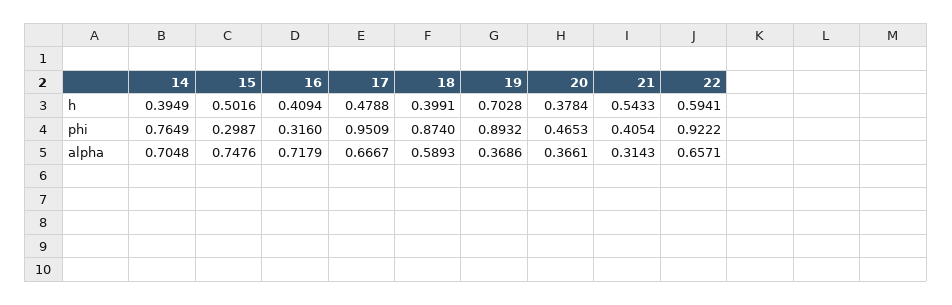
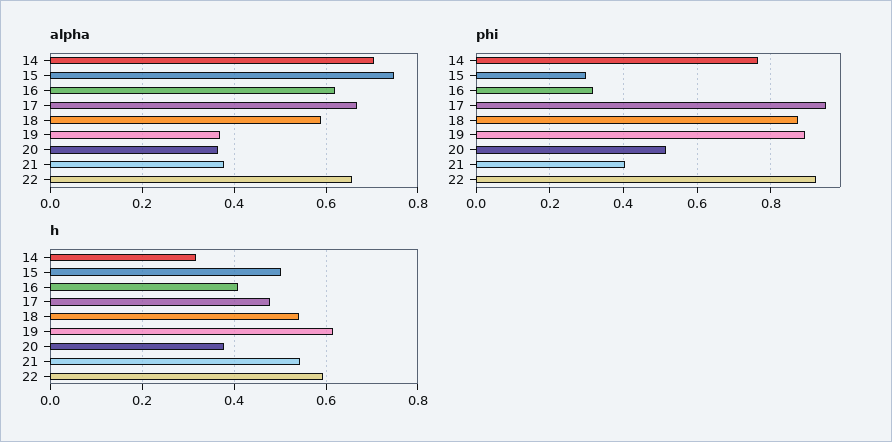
  {
    "h": {
-     "14": 0.3949,
+     "14": 0.32,
      "15": 0.5016,
      "16": 0.4094,
      "17": 0.4788,
-     "18": 0.3991,
+     "18": 0.54,
-     "19": 0.7028,
+     "19": 0.62,
      "20": 0.3784,
      "21": 0.5433,
      "22": 0.5941
    },
    "phi": {
      "14": 0.7649,
      "15": 0.2987,
      "16": 0.316,
      "17": 0.9509,
      "18": 0.874,
      "19": 0.8932,
-     "20": 0.4653,
+     "20": 0.52,
      "21": 0.4054,
      "22": 0.9222
    },
    "alpha": {
      "14": 0.7048,
      "15": 0.7476,
-     "16": 0.7179,
+     "16": 0.62,
      "17": 0.6667,
      "18": 0.5893,
      "19": 0.3686,
      "20": 0.3661,
-     "21": 0.3143,
+     "21": 0.38,
      "22": 0.6571
    }
  }

